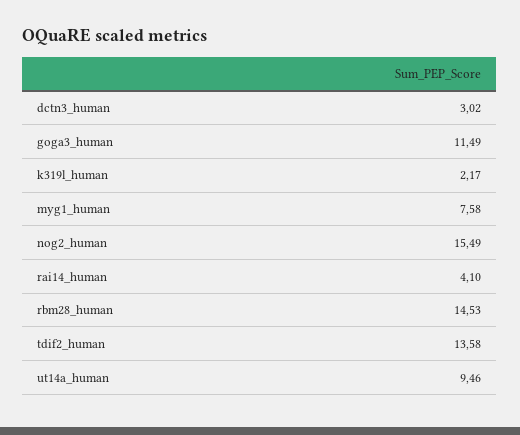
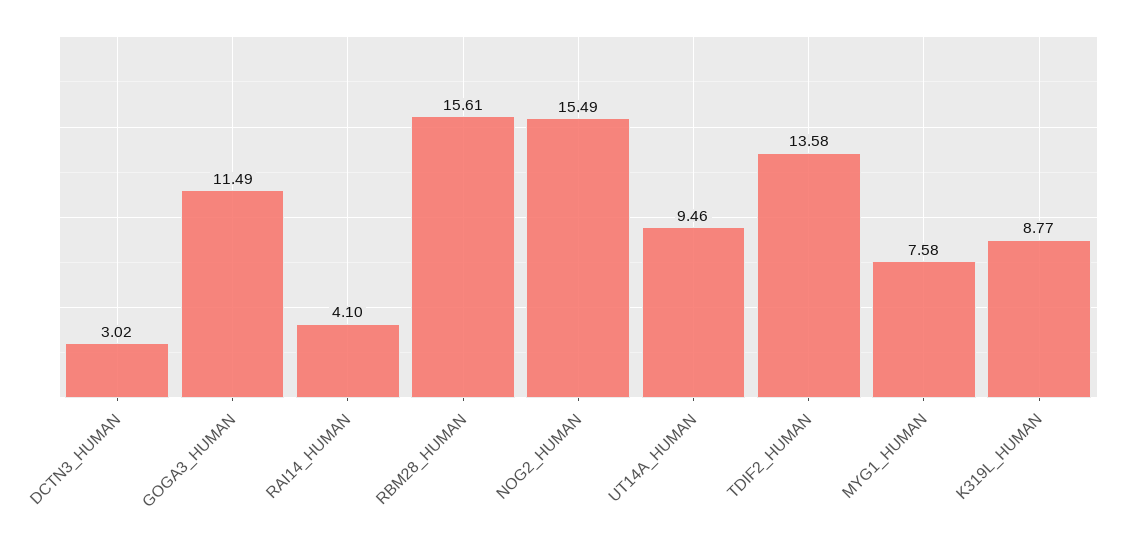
  {
    "dctn3_human": 3.02,
    "goga3_human": 11.49,
-   "k319l_human": 2.17,
+   "k319l_human": 8.77,
    "myg1_human": 7.58,
    "nog2_human": 15.49,
    "rai14_human": 4.1,
-   "rbm28_human": 14.53,
+   "rbm28_human": 15.61,
    "tdif2_human": 13.58,
    "ut14a_human": 9.46
  }

